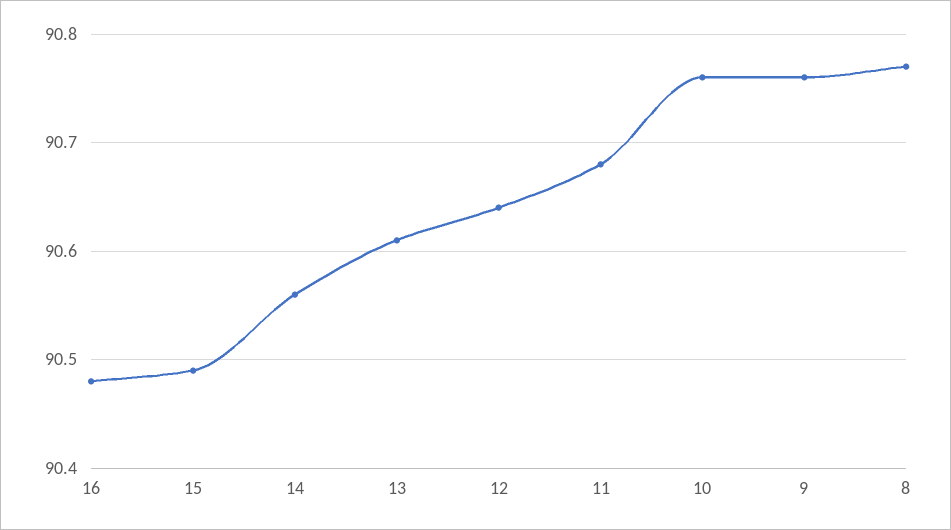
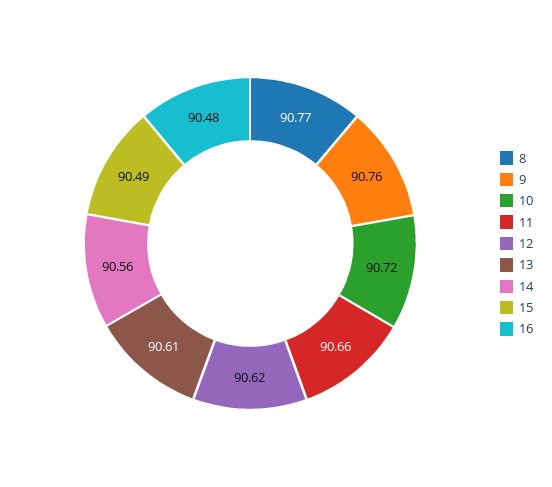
  {
    "16": 90.48,
    "15": 90.49,
    "14": 90.56,
    "13": 90.61,
-   "12": 90.64,
+   "12": 90.62,
-   "11": 90.68,
+   "11": 90.66,
-   "10": 90.76,
+   "10": 90.72,
    "9": 90.76,
    "8": 90.77
  }

